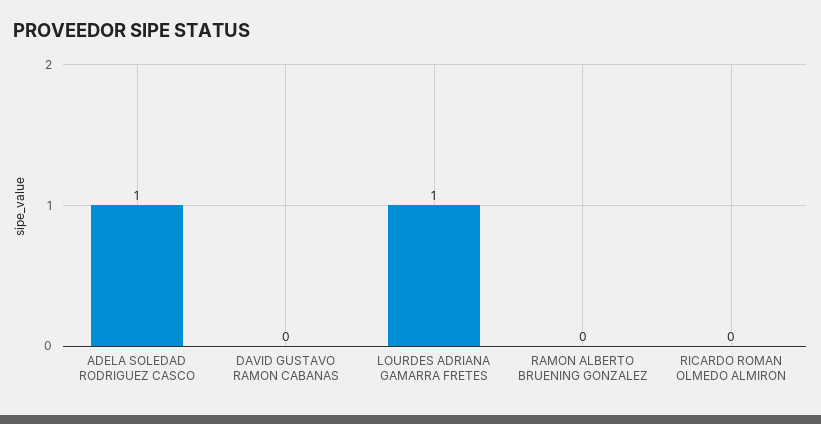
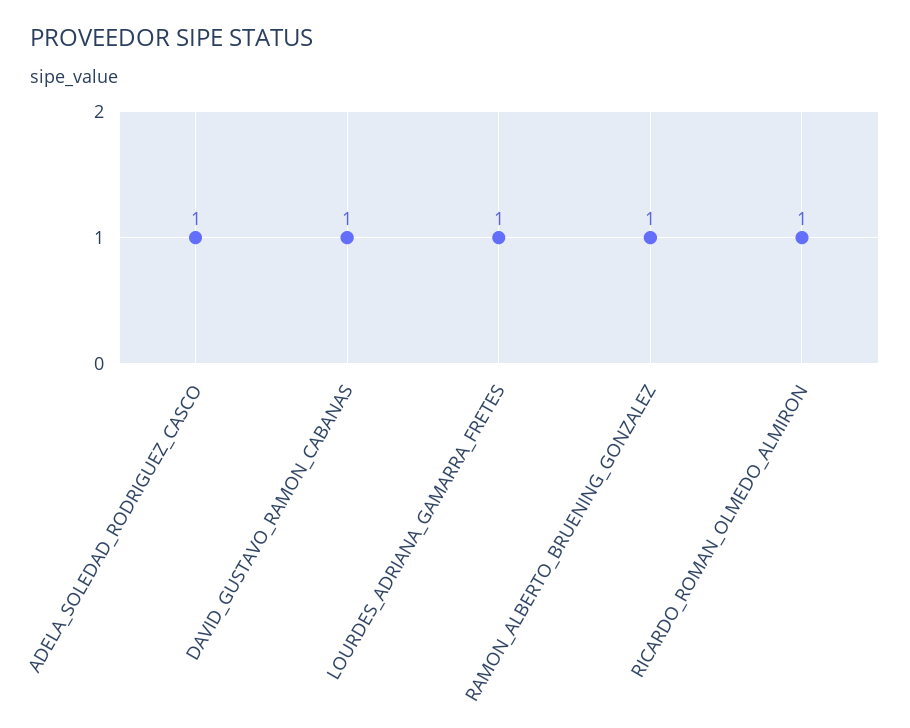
  {
    "ADELA SOLEDAD RODRIGUEZ CASCO": 1,
-   "DAVID GUSTAVO RAMON CABANAS": 0,
+   "DAVID GUSTAVO RAMON CABANAS": 1,
    "LOURDES ADRIANA GAMARRA FRETES": 1,
-   "RAMON ALBERTO BRUENING GONZALEZ": 0,
+   "RAMON ALBERTO BRUENING GONZALEZ": 1,
-   "RICARDO ROMAN OLMEDO ALMIRON": 0
+   "RICARDO ROMAN OLMEDO ALMIRON": 1
  }

